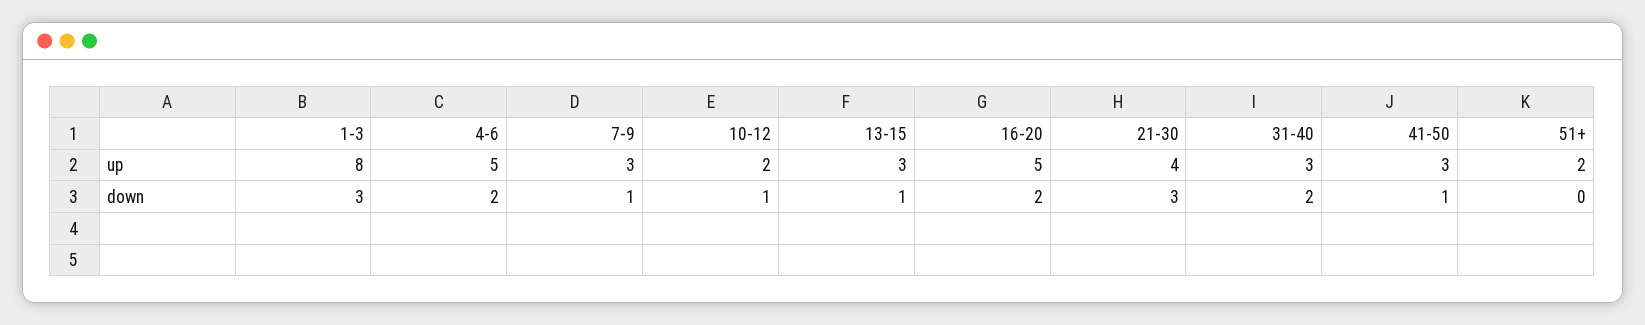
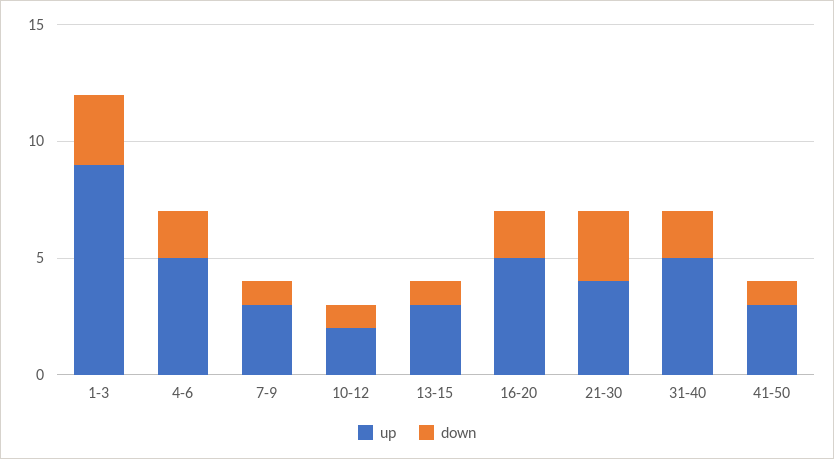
  {
    "up": {
-     "1-3": 8,
+     "1-3": 9,
      "4-6": 5,
      "7-9": 3,
      "10-12": 2,
      "13-15": 3,
      "16-20": 5,
      "21-30": 4,
-     "31-40": 3,
+     "31-40": 5,
-     "41-50": 3,
+     "41-50": 3
-     "51+": 2
    },
    "down": {
      "1-3": 3,
      "4-6": 2,
      "7-9": 1,
      "10-12": 1,
      "13-15": 1,
      "16-20": 2,
      "21-30": 3,
      "31-40": 2,
-     "41-50": 1,
+     "41-50": 1
-     "51+": 0
    }
  }

